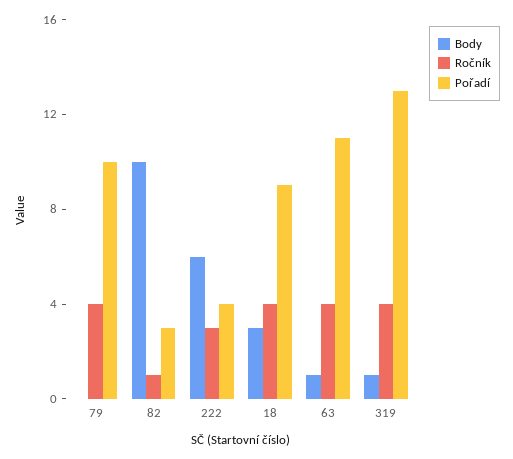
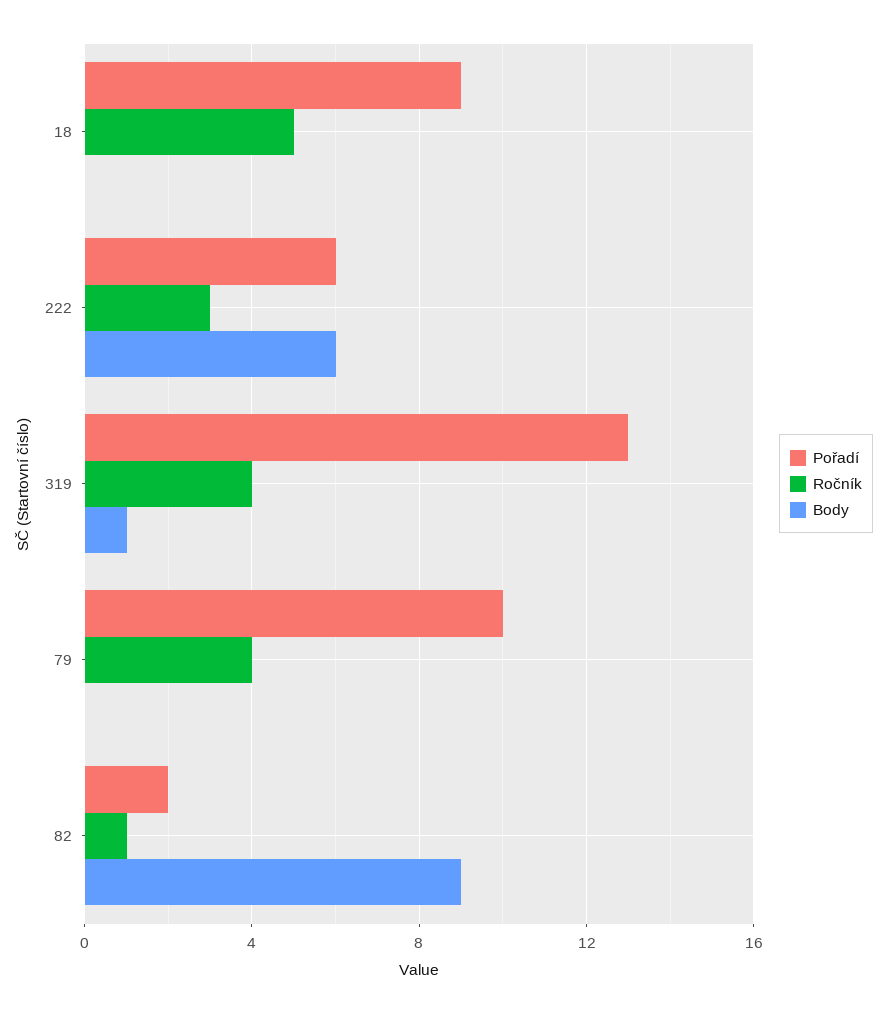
  {
    "Body": {
      "79": 0,
-     "82": 10,
+     "82": 9,
      "222": 6,
-     "18": 3,
+     "18": 0,
-     "63": 1,
      "319": 1
    },
    "Ročník": {
      "79": 4,
      "82": 1,
      "222": 3,
-     "18": 4,
+     "18": 5,
-     "63": 4,
      "319": 4
    },
    "Pořadí": {
      "79": 10,
-     "82": 3,
+     "82": 2,
-     "222": 4,
+     "222": 6,
      "18": 9,
-     "63": 11,
      "319": 13
    }
  }

